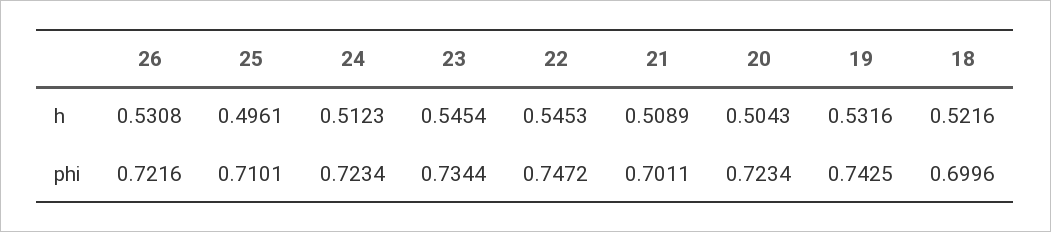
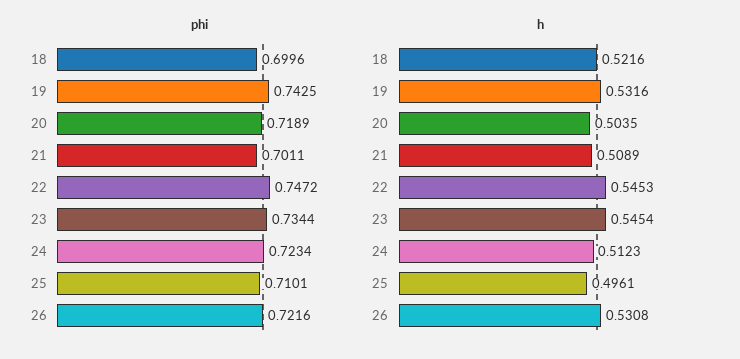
  {
    "h": {
      "26": 0.5308,
      "25": 0.4961,
      "24": 0.5123,
      "23": 0.5454,
      "22": 0.5453,
      "21": 0.5089,
-     "20": 0.5043,
+     "20": 0.5035,
      "19": 0.5316,
      "18": 0.5216
    },
    "phi": {
      "26": 0.7216,
      "25": 0.7101,
      "24": 0.7234,
      "23": 0.7344,
      "22": 0.7472,
      "21": 0.7011,
-     "20": 0.7234,
+     "20": 0.7189,
      "19": 0.7425,
      "18": 0.6996
    }
  }

